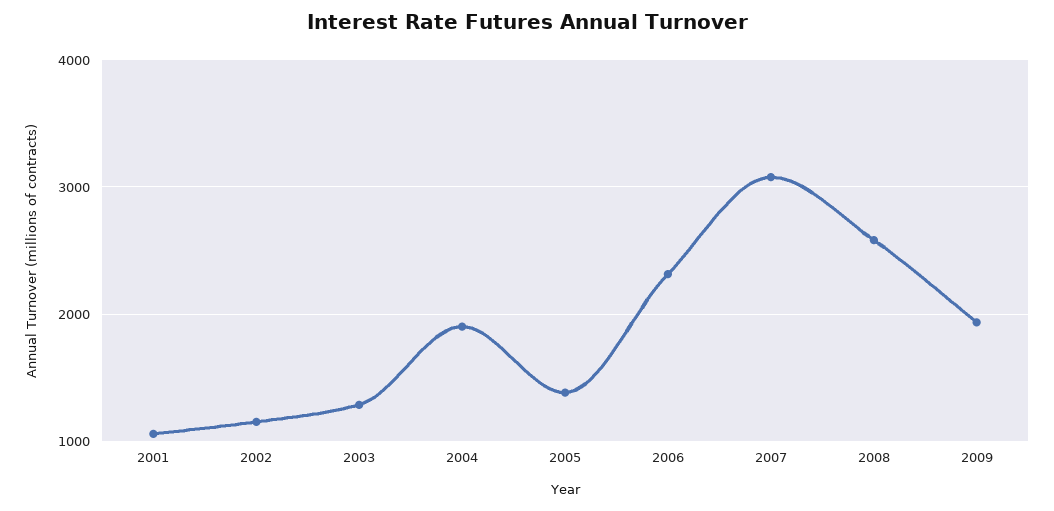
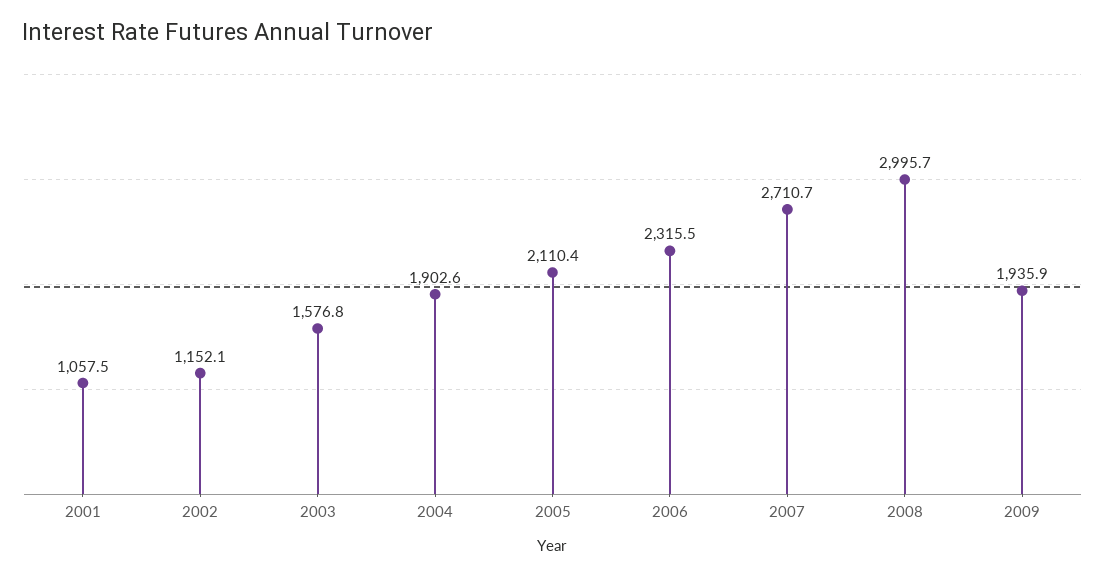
  {
    "2001": 1057.5,
    "2002": 1152.1,
-   "2003": 1300,
+   "2003": 1576.8,
    "2004": 1902.6,
-   "2005": 1400,
+   "2005": 2110.4,
    "2006": 2315.5,
-   "2007": 3100,
+   "2007": 2710.7,
-   "2008": 2600,
+   "2008": 2995.7,
    "2009": 1935.9
  }

